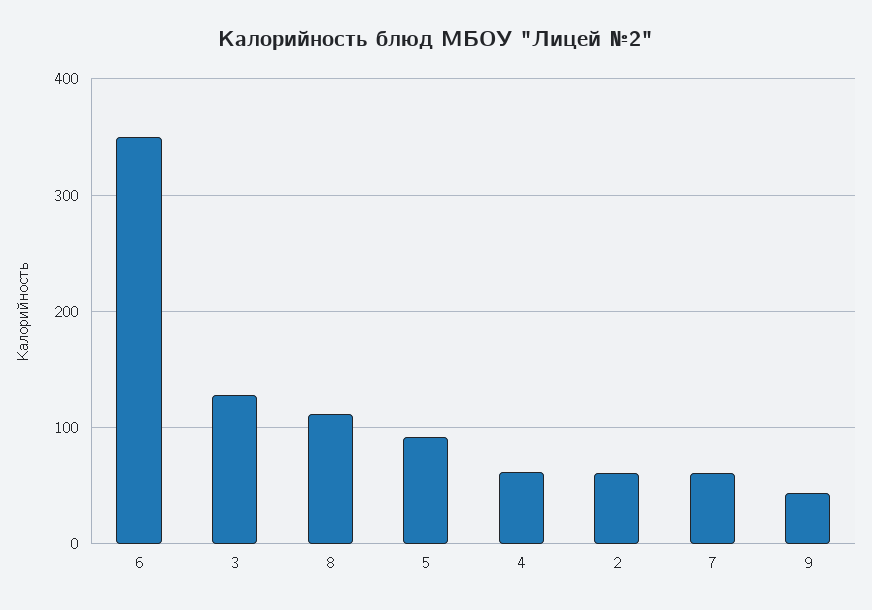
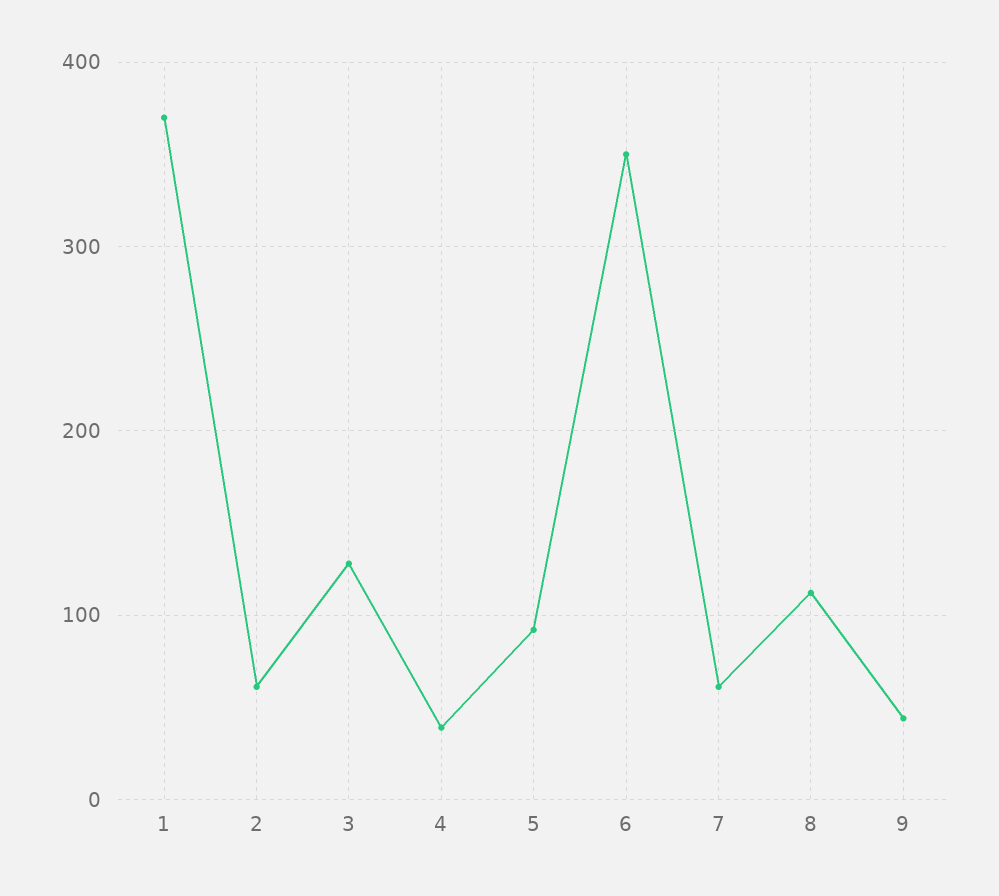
  {
    "6": 350,
    "3": 130,
    "8": 110,
    "5": 90,
-   "4": 60,
+   "4": 40,
    "2": 60,
    "7": 60,
-   "9": 40
+   "9": 40,
+   "1": 370
  }

